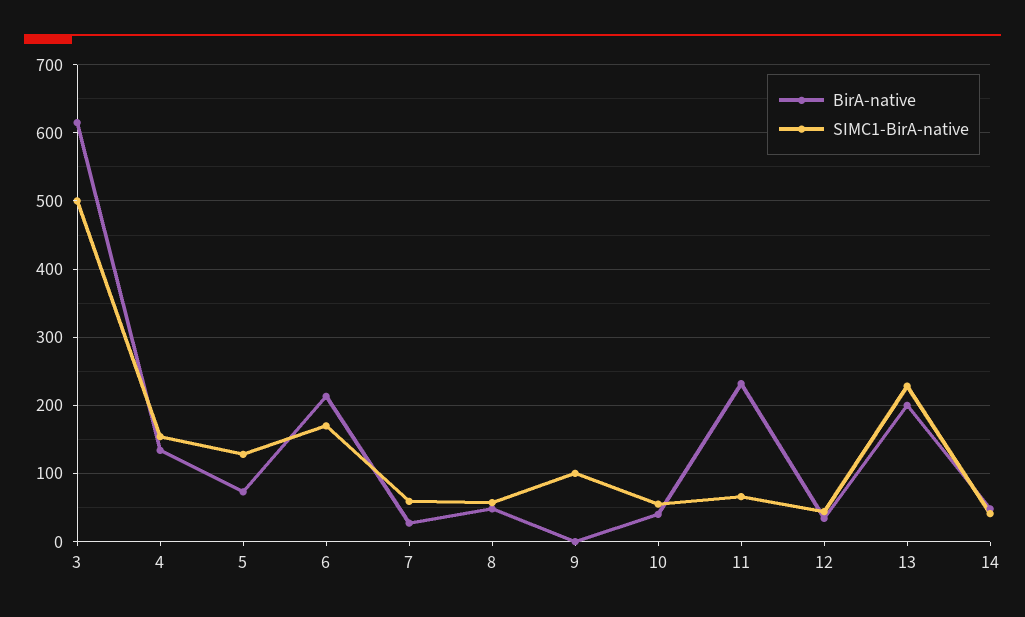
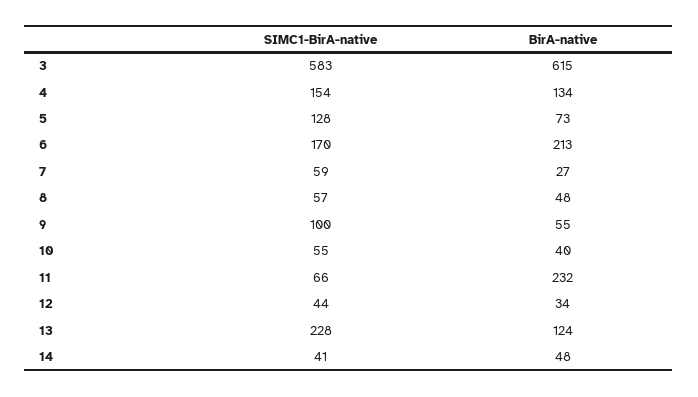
  {
    "BirA-native": {
      "3": 615,
      "4": 134,
      "5": 73,
      "6": 213,
      "7": 27,
      "8": 48,
-     "9": 0,
+     "9": 55,
      "10": 40,
      "11": 232,
      "12": 34,
-     "13": 200,
+     "13": 124,
      "14": 48
    },
    "SIMC1-BirA-native": {
-     "3": 500,
+     "3": 583,
      "4": 154,
      "5": 128,
      "6": 170,
      "7": 59,
      "8": 57,
      "9": 100,
      "10": 55,
      "11": 66,
      "12": 44,
      "13": 228,
      "14": 41
    }
  }

